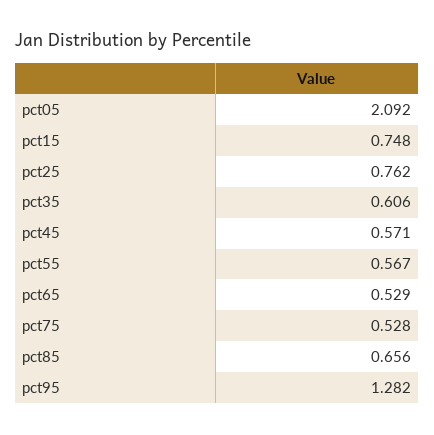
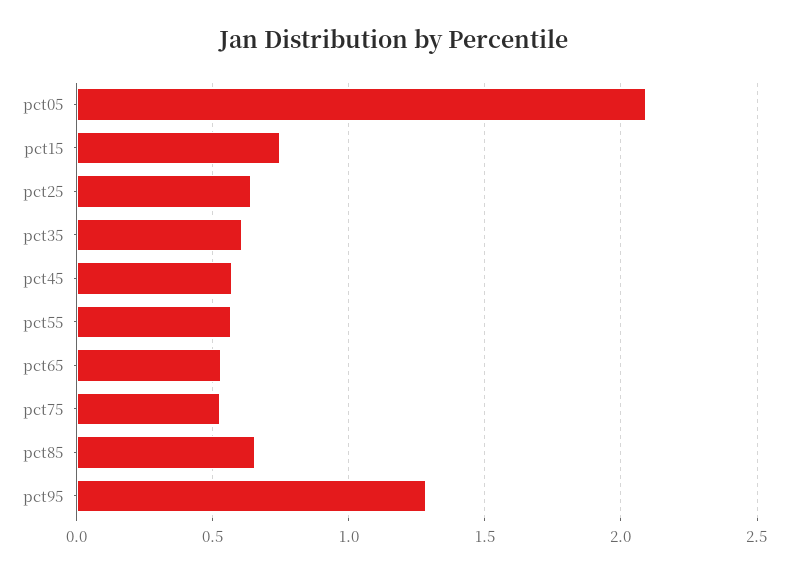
  {
    "pct05": 2.092,
    "pct15": 0.748,
-   "pct25": 0.762,
+   "pct25": 0.65,
    "pct35": 0.606,
    "pct45": 0.571,
    "pct55": 0.567,
    "pct65": 0.529,
    "pct75": 0.528,
    "pct85": 0.656,
    "pct95": 1.282
  }

